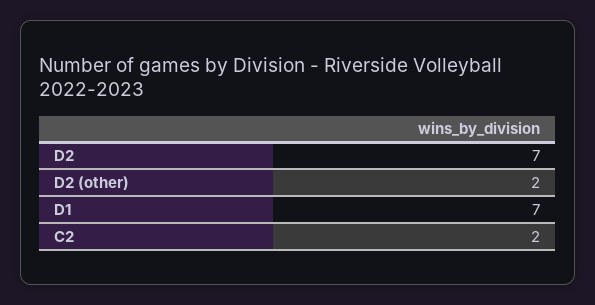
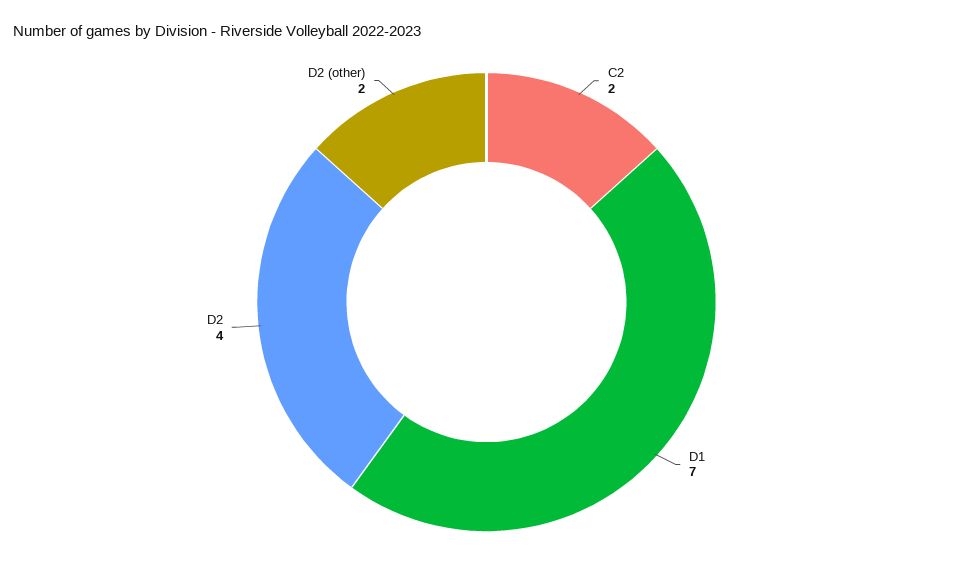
  {
-   "D2": 7,
+   "D2": 4,
    "D2 (other)": 2,
    "D1": 7,
    "C2": 2
  }

